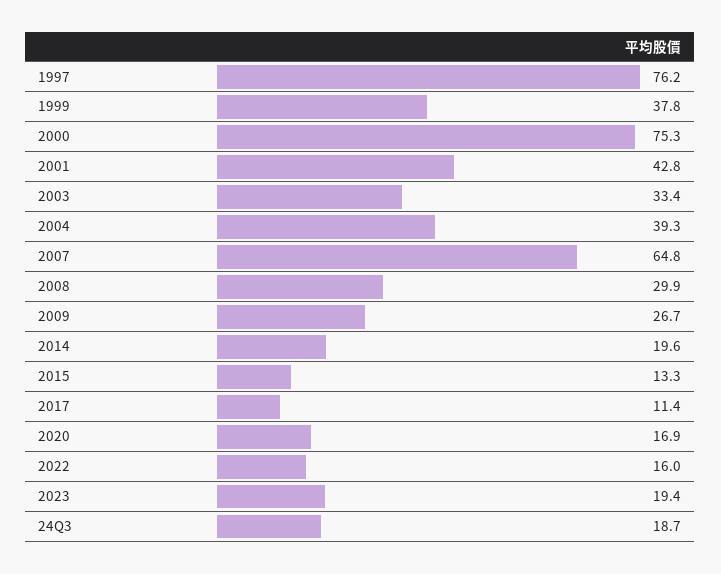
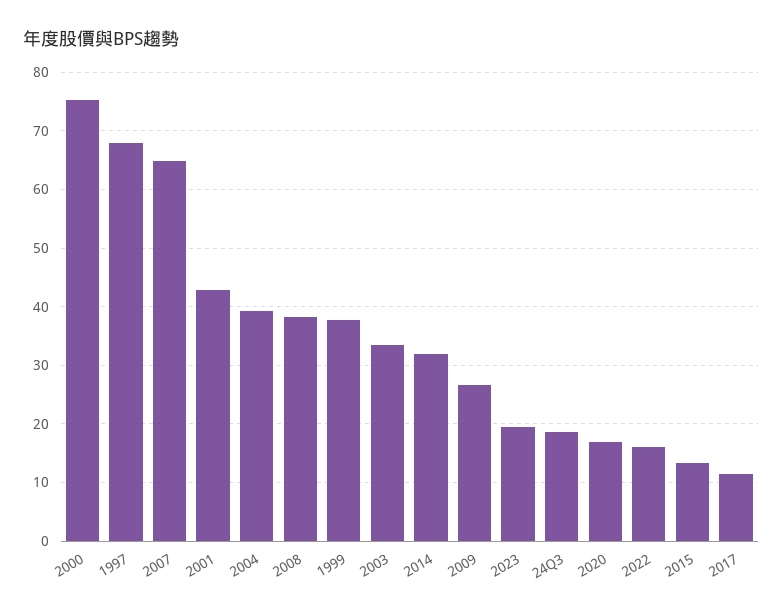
  {
-   "1997": 76.2,
+   "1997": 68,
    "1999": 37.8,
    "2000": 75.3,
    "2001": 42.8,
    "2003": 33.4,
    "2004": 39.3,
    "2007": 64.8,
-   "2008": 29.9,
+   "2008": 38,
    "2009": 26.7,
-   "2014": 19.6,
+   "2014": 32,
    "2015": 13.3,
    "2017": 11.4,
    "2020": 16.9,
    "2022": 16,
    "2023": 19.4,
    "24Q3": 18.7
  }

